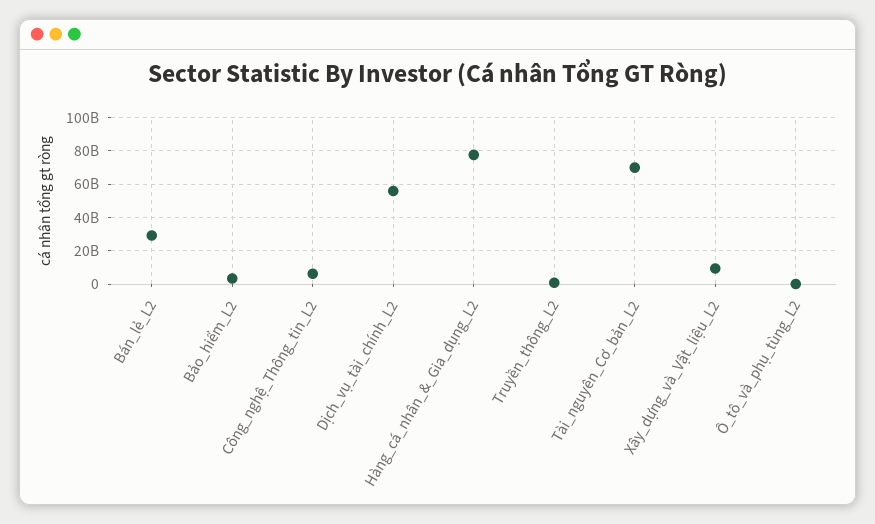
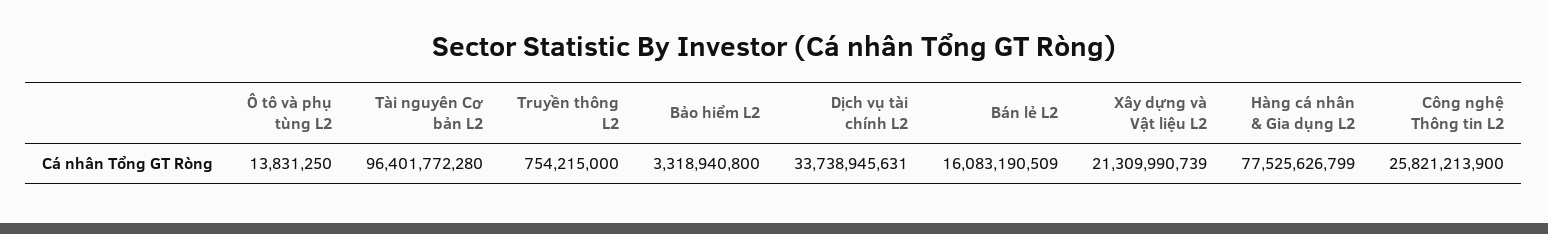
  {
-   "Bán_lẻ_L2": 30000000000,
+   "Bán_lẻ_L2": 16083190509,
    "Bảo_hiểm_L2": 3318940800,
-   "Công_nghệ_Thông_tin_L2": 5000000000,
+   "Công_nghệ_Thông_tin_L2": 25821213900,
-   "Dịch_vụ_tài_chính_L2": 55000000000,
+   "Dịch_vụ_tài_chính_L2": 33738945631,
    "Hàng_cá_nhân_&_Gia_dụng_L2": 77525626799,
    "Truyền_thông_L2": 754215000,
-   "Tài_nguyên_Cơ_bản_L2": 70000000000,
+   "Tài_nguyên_Cơ_bản_L2": 96401772280,
-   "Xây_dựng_và_Vật_liệu_L2": 10000000000,
+   "Xây_dựng_và_Vật_liệu_L2": 21309990739,
    "Ô_tô_và_phụ_tùng_L2": 13831250
  }

